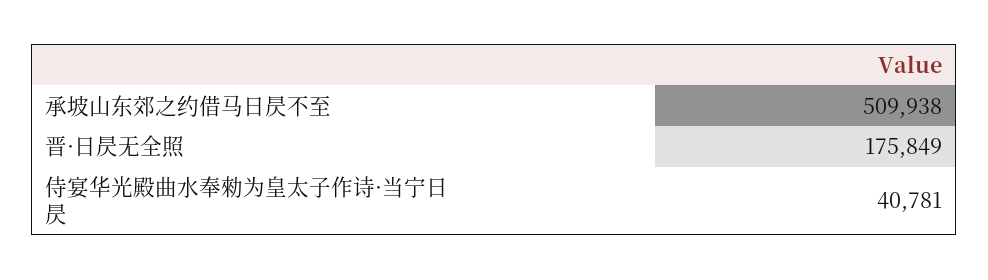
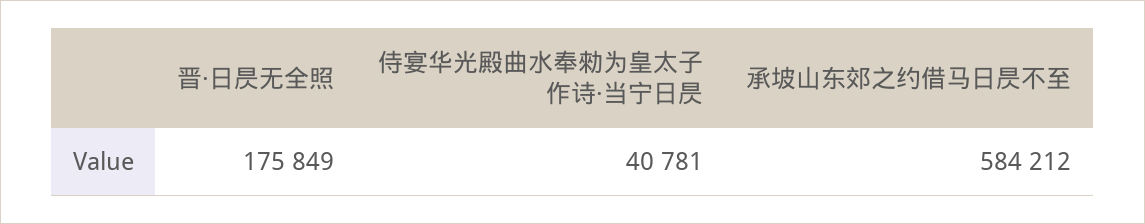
  {
-   "承坡山东郊之约借马日昃不至": 509938,
+   "承坡山东郊之约借马日昃不至": 584212,
    "晋·日昃无全照": 175849,
    "侍宴华光殿曲水奉勑为皇太子作诗·当宁日昃": 40781
  }

